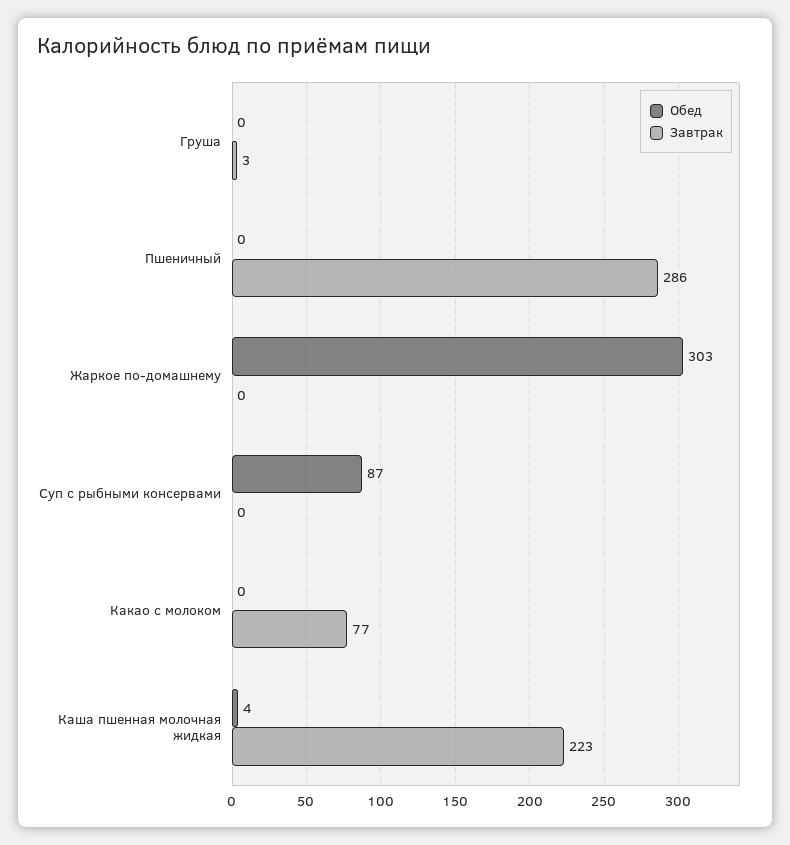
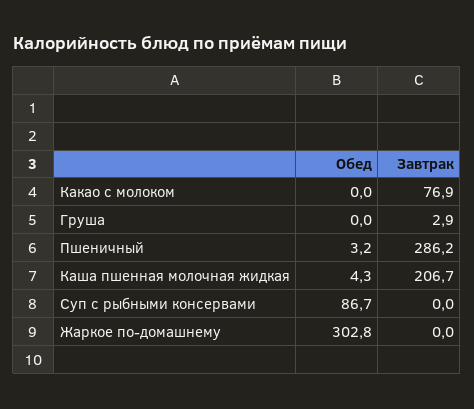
  {
    "Обед": {
      "Груша": 0,
-     "Пшеничный": 0,
+     "Пшеничный": 3.2,
      "Жаркое по-домашнему": 302.8,
      "Суп с рыбными консервами": 86.7,
      "Какао с молоком": 0,
      "Каша пшенная молочная жидкая": 4.3
    },
    "Завтрак": {
      "Груша": 2.9,
      "Пшеничный": 286.2,
      "Жаркое по-домашнему": 0,
      "Суп с рыбными консервами": 0,
      "Какао с молоком": 76.9,
-     "Каша пшенная молочная жидкая": 223
+     "Каша пшенная молочная жидкая": 206.7
    }
  }

